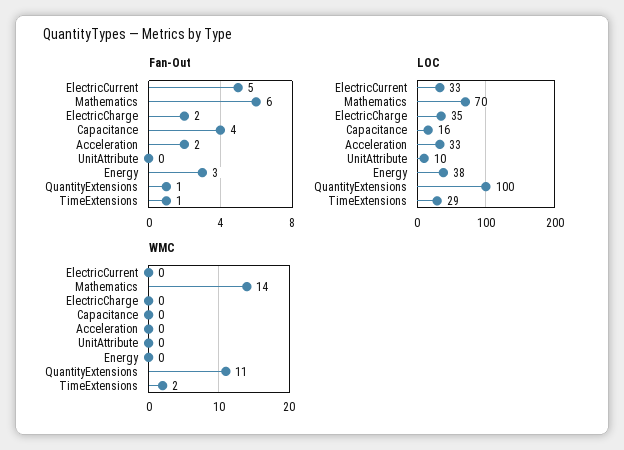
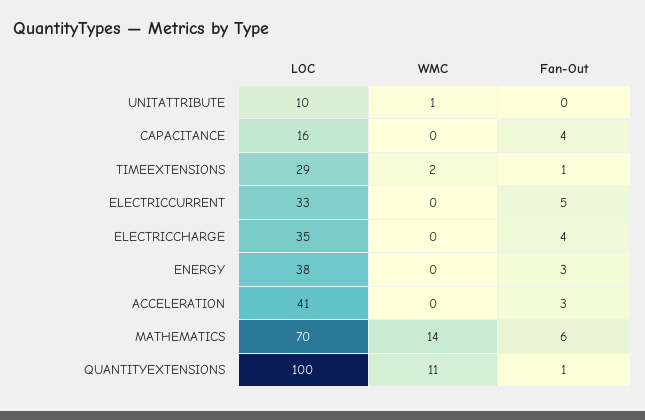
  {
    "Fan-Out": {
      "ElectricCurrent": 5,
      "Mathematics": 6,
-     "ElectricCharge": 2,
+     "ElectricCharge": 4,
      "Capacitance": 4,
-     "Acceleration": 2,
+     "Acceleration": 3,
      "UnitAttribute": 0,
      "Energy": 3,
      "QuantityExtensions": 1,
      "TimeExtensions": 1
    },
    "LOC": {
      "ElectricCurrent": 33,
      "Mathematics": 70,
      "ElectricCharge": 35,
      "Capacitance": 16,
-     "Acceleration": 33,
+     "Acceleration": 41,
      "UnitAttribute": 10,
      "Energy": 38,
      "QuantityExtensions": 100,
      "TimeExtensions": 29
    },
    "WMC": {
      "ElectricCurrent": 0,
      "Mathematics": 14,
      "ElectricCharge": 0,
      "Capacitance": 0,
      "Acceleration": 0,
-     "UnitAttribute": 0,
+     "UnitAttribute": 1,
      "Energy": 0,
      "QuantityExtensions": 11,
      "TimeExtensions": 2
    }
  }

